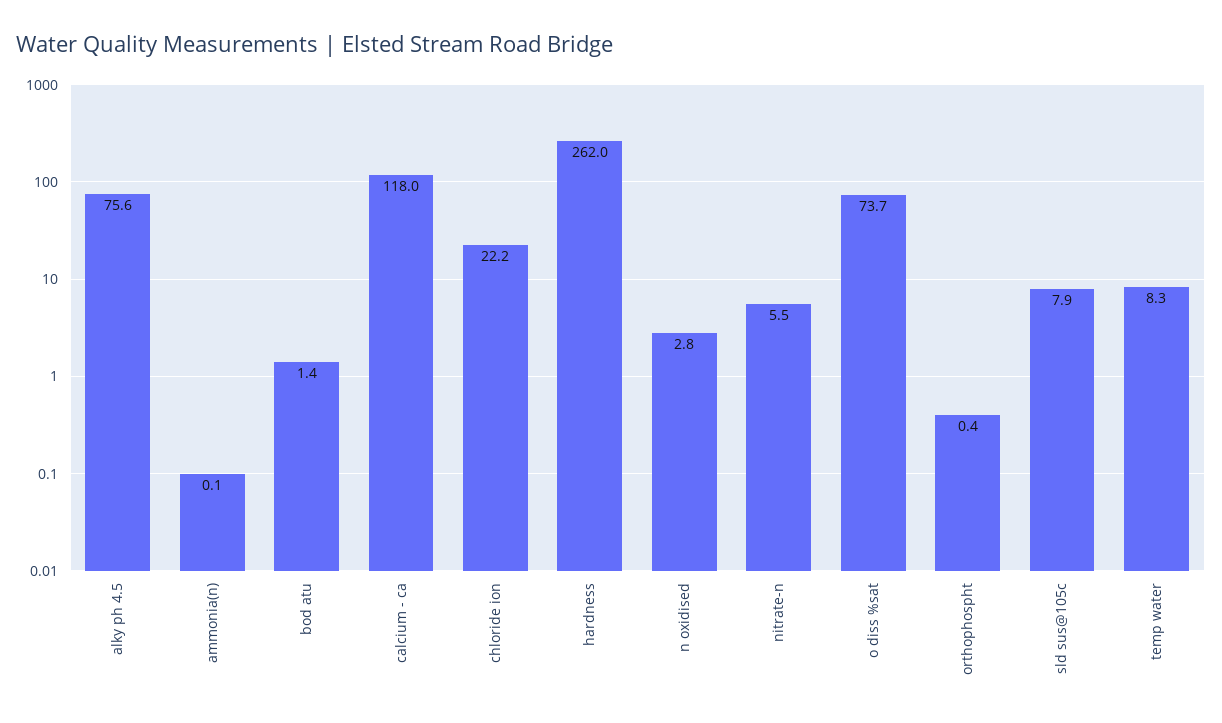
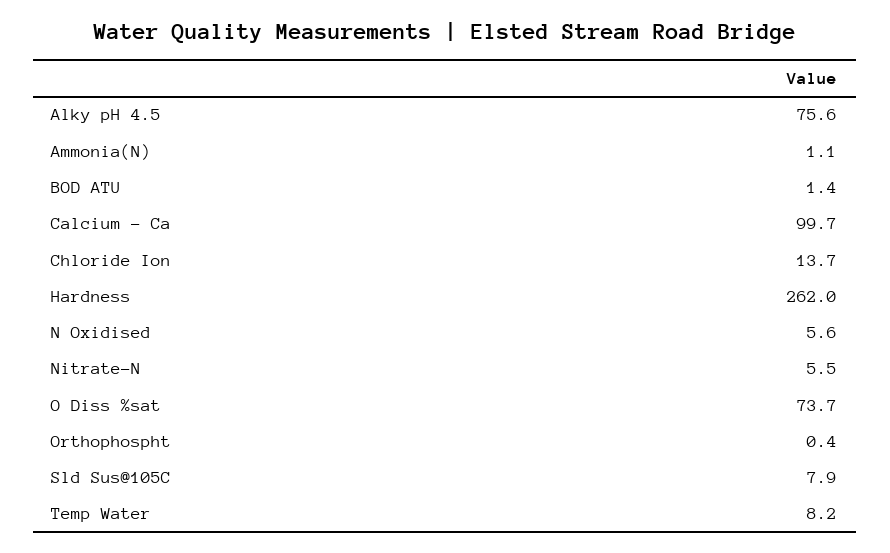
  {
    "alky ph 4.5": 75.6,
-   "ammonia(n)": 0.1,
+   "ammonia(n)": 1.1,
    "bod atu": 1.4,
-   "calcium - ca": 118,
+   "calcium - ca": 99.7,
-   "chloride ion": 22.2,
+   "chloride ion": 13.7,
    "hardness": 262,
-   "n oxidised": 2.8,
+   "n oxidised": 5.6,
    "nitrate-n": 5.5,
    "o diss %sat": 73.7,
    "orthophospht": 0.4,
    "sld sus@105c": 7.9,
-   "temp water": 8.3
+   "temp water": 8.2
  }

